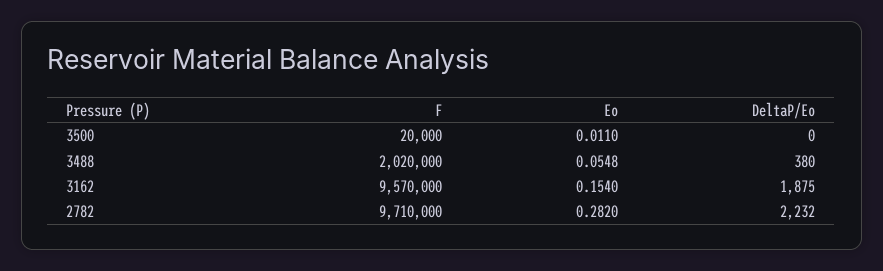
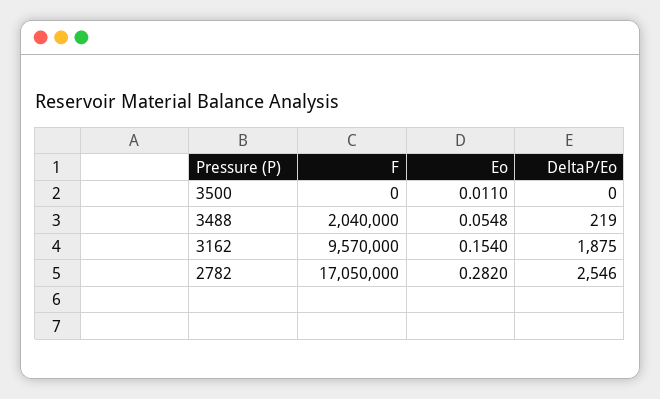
  {
    "F": {
-     "3500": 20000,
+     "3500": 0,
-     "3488": 2020000,
+     "3488": 2040000,
      "3162": 9570000,
-     "2782": 9710000
+     "2782": 17050000
    },
    "Eo": {
      "3500": 0.011,
      "3488": 0.0548,
      "3162": 0.154,
      "2782": 0.282
    },
    "DeltaP/Eo": {
      "3500": 0,
-     "3488": 380,
+     "3488": 219,
      "3162": 1875,
-     "2782": 2232
+     "2782": 2546
    }
  }

